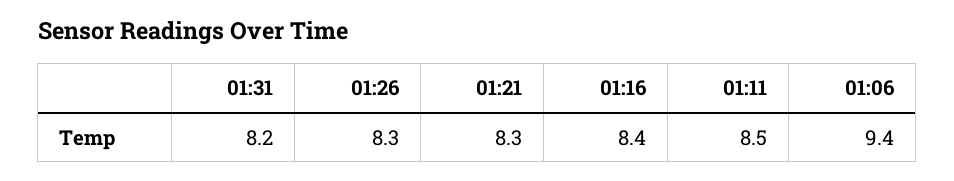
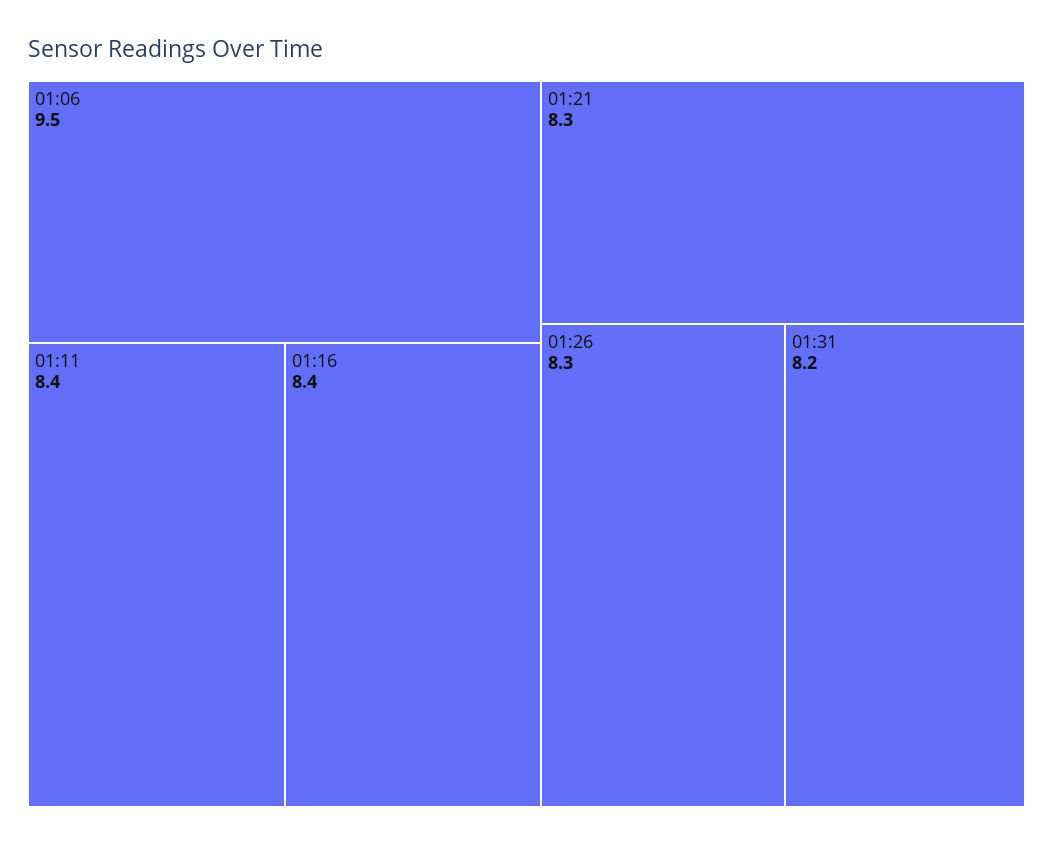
  {
    "01:31": 8.2,
    "01:26": 8.3,
    "01:21": 8.3,
    "01:16": 8.4,
-   "01:11": 8.5,
+   "01:11": 8.4,
-   "01:06": 9.4
+   "01:06": 9.5
  }

